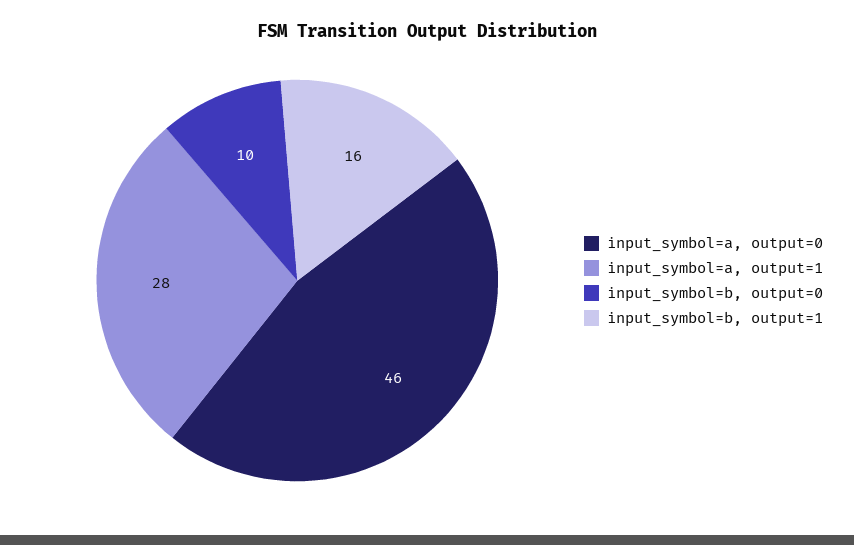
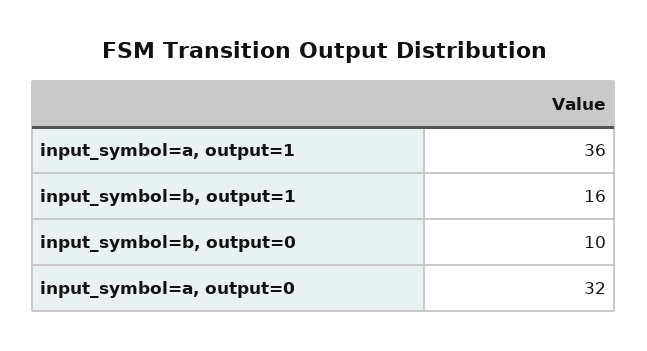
  {
-   "input_symbol=a, output=0": 46,
+   "input_symbol=a, output=0": 32,
-   "input_symbol=a, output=1": 28,
+   "input_symbol=a, output=1": 36,
    "input_symbol=b, output=0": 10,
    "input_symbol=b, output=1": 16
  }

